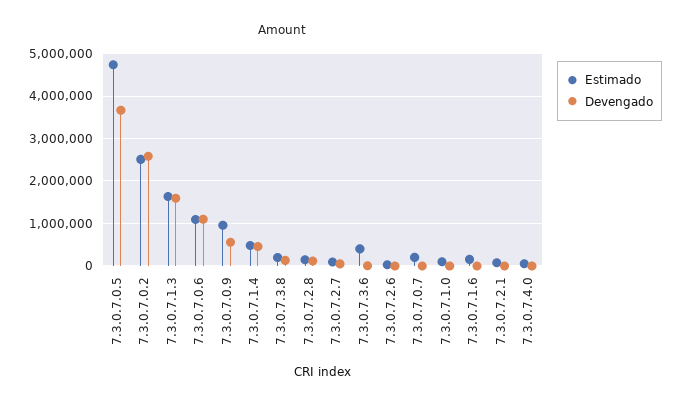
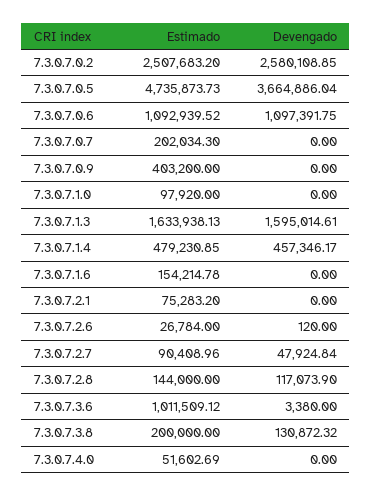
  {
    "Estimado": {
      "7.3.0.7.0.5": 4735873.73,
      "7.3.0.7.0.2": 2507683.2,
      "7.3.0.7.1.3": 1633938.13,
      "7.3.0.7.0.6": 1092939.52,
-     "7.3.0.7.0.9": 1000000,
+     "7.3.0.7.0.9": 403200,
      "7.3.0.7.1.4": 479230.85,
      "7.3.0.7.3.8": 200000,
      "7.3.0.7.2.8": 144000,
      "7.3.0.7.2.7": 90408.96,
-     "7.3.0.7.3.6": 400000,
+     "7.3.0.7.3.6": 1011509.12,
      "7.3.0.7.2.6": 26784,
      "7.3.0.7.0.7": 202034.3,
      "7.3.0.7.1.0": 97920,
      "7.3.0.7.1.6": 154214.78,
      "7.3.0.7.2.1": 75283.2,
      "7.3.0.7.4.0": 51602.69
    },
    "Devengado": {
      "7.3.0.7.0.5": 3664886.04,
      "7.3.0.7.0.2": 2580108.85,
      "7.3.0.7.1.3": 1595014.61,
      "7.3.0.7.0.6": 1097391.75,
-     "7.3.0.7.0.9": 600000,
+     "7.3.0.7.0.9": 0,
      "7.3.0.7.1.4": 457346.17,
      "7.3.0.7.3.8": 130872.32,
      "7.3.0.7.2.8": 117073.9,
      "7.3.0.7.2.7": 47924.84,
      "7.3.0.7.3.6": 3380,
      "7.3.0.7.2.6": 120,
      "7.3.0.7.0.7": 0,
      "7.3.0.7.1.0": 0,
      "7.3.0.7.1.6": 0,
      "7.3.0.7.2.1": 0,
      "7.3.0.7.4.0": 0
    }
  }

